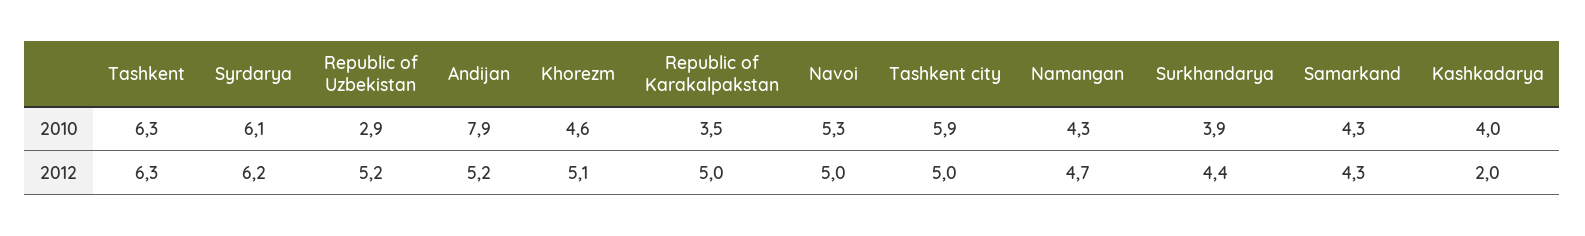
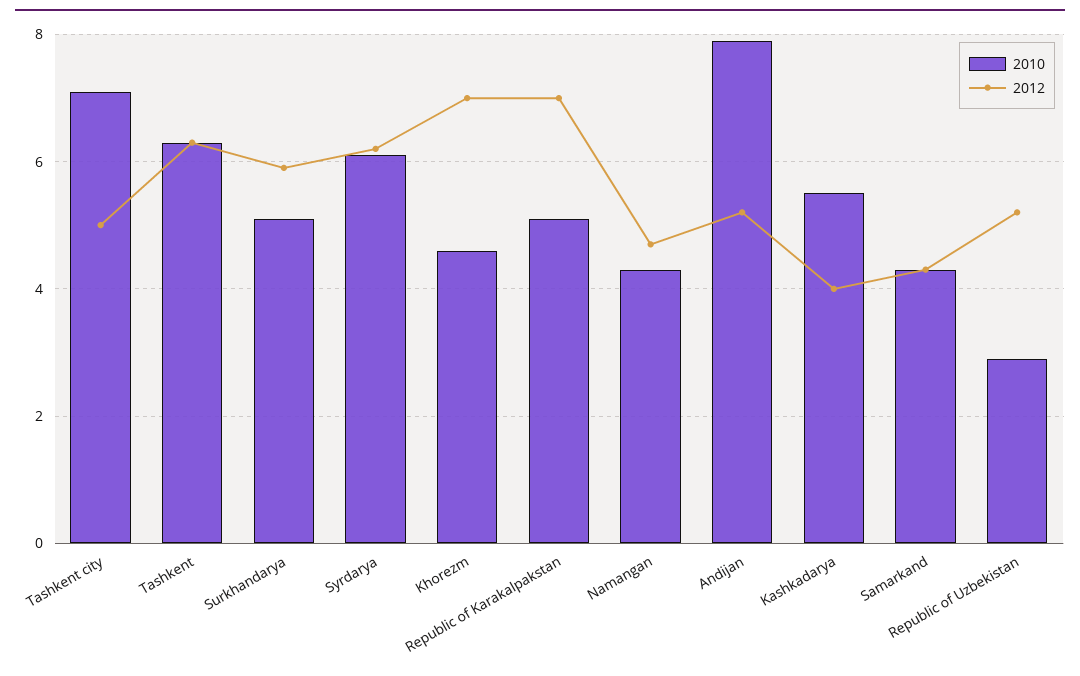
  {
    "2010": {
      "Tashkent": 6.3,
      "Syrdarya": 6.1,
      "Republic of Uzbekistan": 2.9,
      "Andijan": 7.9,
      "Khorezm": 4.6,
-     "Republic of Karakalpakstan": 3.5,
+     "Republic of Karakalpakstan": 5,
-     "Navoi": 5.3,
-     "Tashkent city": 5.9,
+     "Tashkent city": 7,
      "Namangan": 4.3,
-     "Surkhandarya": 3.9,
+     "Surkhandarya": 5,
      "Samarkand": 4.3,
-     "Kashkadarya": 4
+     "Kashkadarya": 5.5
    },
    "2012": {
      "Tashkent": 6.3,
      "Syrdarya": 6.2,
      "Republic of Uzbekistan": 5.2,
      "Andijan": 5.2,
-     "Khorezm": 5.1,
+     "Khorezm": 7,
-     "Republic of Karakalpakstan": 5,
+     "Republic of Karakalpakstan": 7,
-     "Navoi": 5,
      "Tashkent city": 5,
      "Namangan": 4.7,
-     "Surkhandarya": 4.4,
+     "Surkhandarya": 6,
      "Samarkand": 4.3,
-     "Kashkadarya": 2
+     "Kashkadarya": 4
    }
  }

